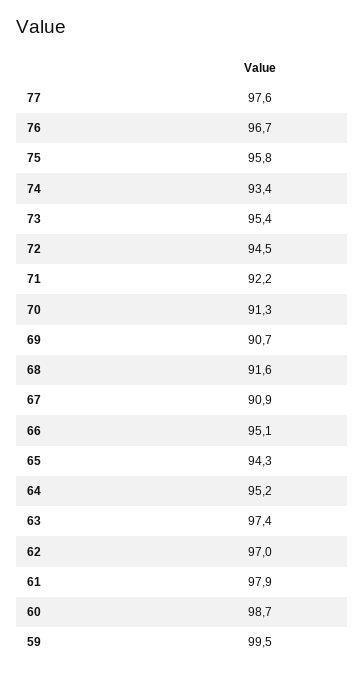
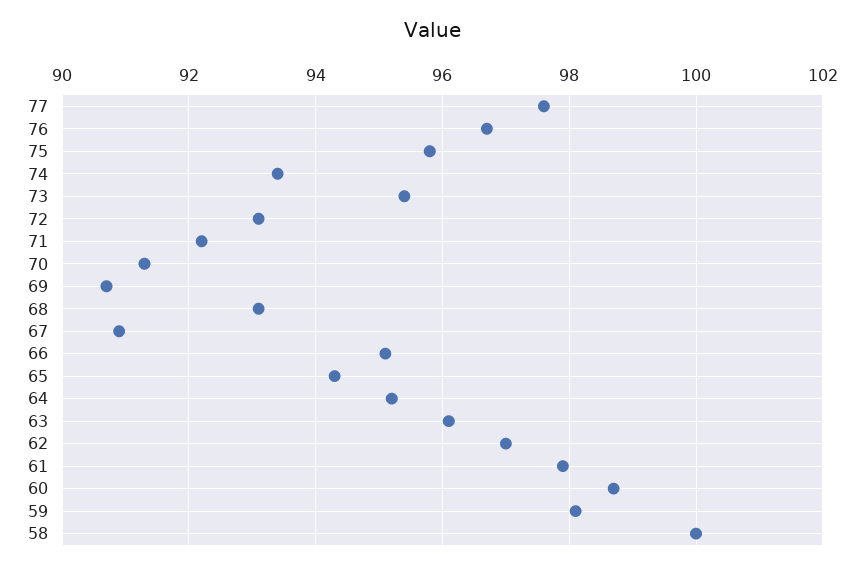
  {
    "77": 97.6,
    "76": 96.7,
    "75": 95.8,
    "74": 93.4,
    "73": 95.4,
-   "72": 94.5,
+   "72": 93,
    "71": 92.2,
    "70": 91.3,
    "69": 90.7,
-   "68": 91.6,
+   "68": 93,
    "67": 90.9,
    "66": 95.1,
    "65": 94.3,
    "64": 95.2,
-   "63": 97.4,
+   "63": 96,
    "62": 97,
    "61": 97.9,
    "60": 98.7,
-   "59": 99.5
+   "59": 98,
+   "58": 100
  }

